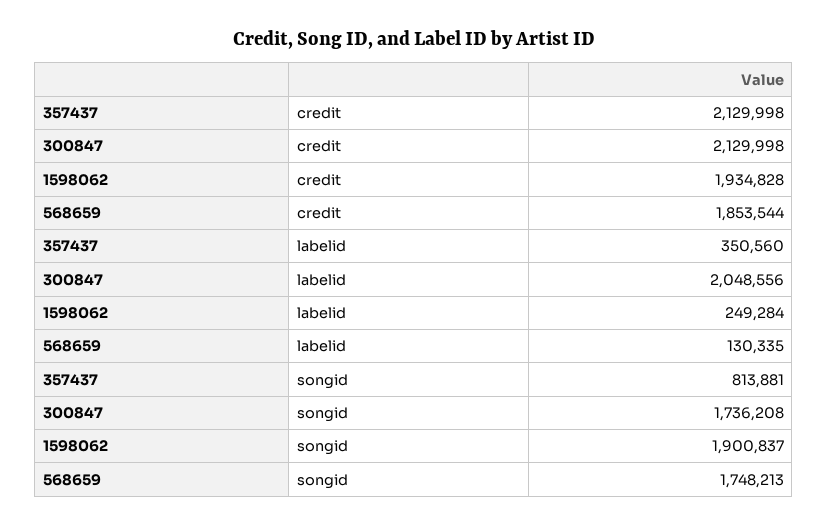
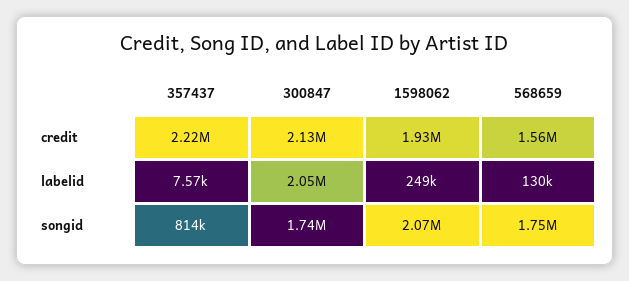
  {
    "357437": {
-     "credit": 2129998,
+     "credit": 2220000,
-     "labelid": 350560,
+     "labelid": 7570,
      "songid": 813881
    },
    "300847": {
      "credit": 2129998,
      "labelid": 2048556,
      "songid": 1736208
    },
    "1598062": {
      "credit": 1934828,
      "labelid": 249284,
-     "songid": 1900837
+     "songid": 2070000
    },
    "568659": {
-     "credit": 1853544,
+     "credit": 1560000,
      "labelid": 130335,
      "songid": 1748213
    }
  }

